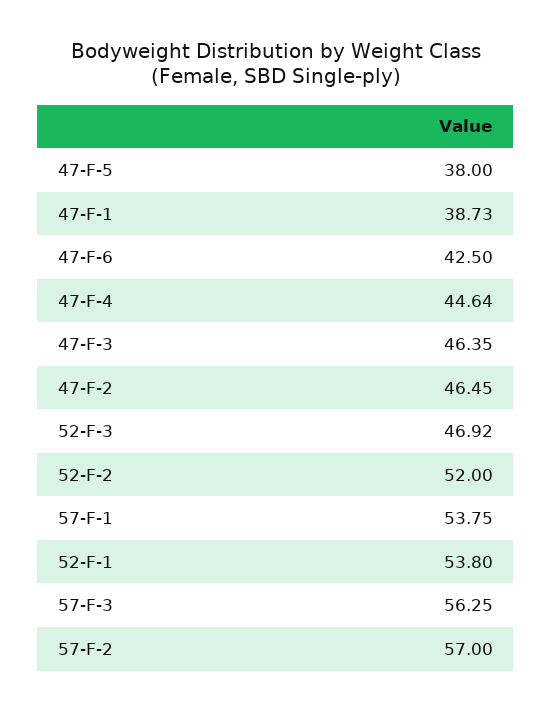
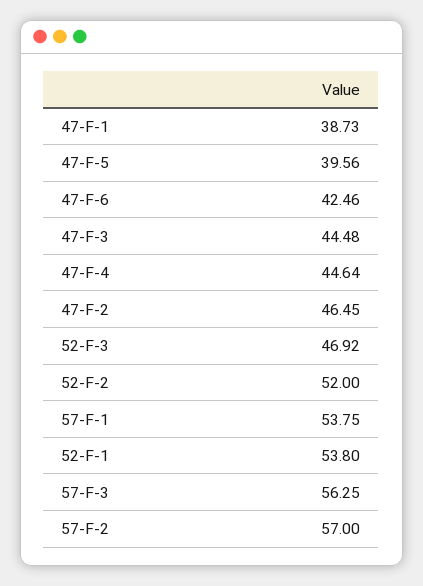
  {
-   "47-F-5": 38,
+   "47-F-5": 39.56,
    "47-F-1": 38.73,
-   "47-F-6": 42.5,
+   "47-F-6": 42.46,
    "47-F-4": 44.64,
-   "47-F-3": 46.35,
+   "47-F-3": 44.48,
    "47-F-2": 46.45,
    "52-F-3": 46.92,
    "52-F-2": 52,
    "57-F-1": 53.75,
    "52-F-1": 53.8,
    "57-F-3": 56.25,
    "57-F-2": 57
  }

